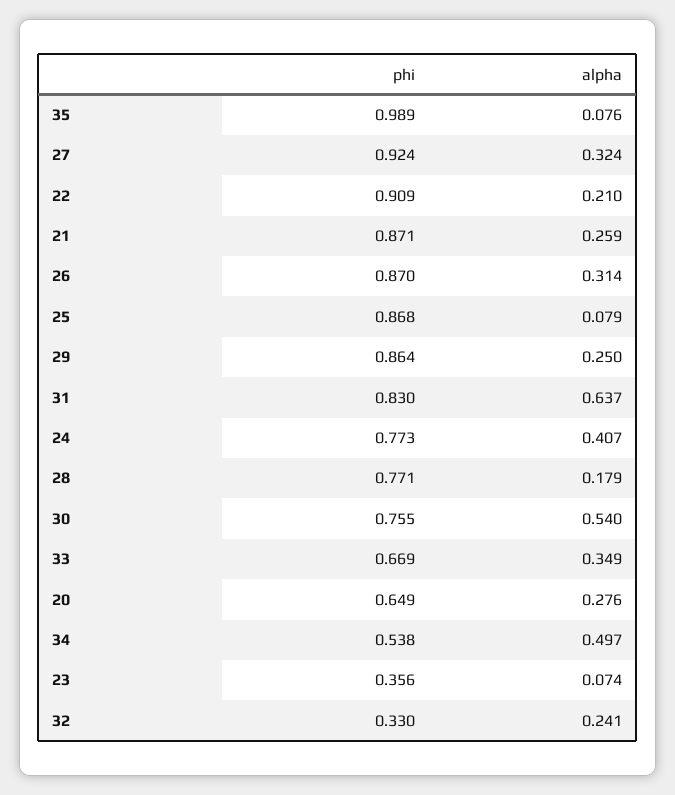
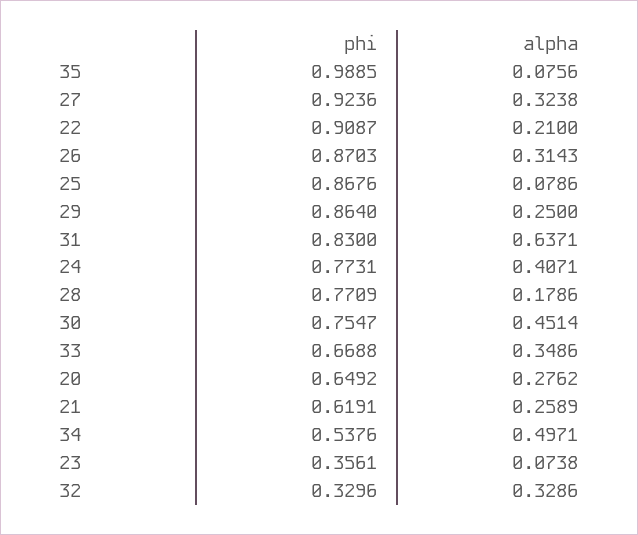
  {
    "phi": {
      "35": 0.9885,
      "27": 0.9236,
      "22": 0.9087,
-     "21": 0.871,
+     "21": 0.6191,
      "26": 0.8703,
      "25": 0.8676,
      "29": 0.864,
      "31": 0.83,
      "24": 0.7731,
      "28": 0.7709,
      "30": 0.7547,
      "33": 0.6688,
      "20": 0.6492,
      "34": 0.5376,
      "23": 0.3561,
      "32": 0.3296
    },
    "alpha": {
      "35": 0.0756,
      "27": 0.3238,
      "22": 0.21,
      "21": 0.2589,
      "26": 0.3143,
      "25": 0.0786,
      "29": 0.25,
      "31": 0.6371,
      "24": 0.4071,
      "28": 0.1786,
-     "30": 0.54,
+     "30": 0.4514,
      "33": 0.3486,
      "20": 0.2762,
      "34": 0.4971,
      "23": 0.0738,
-     "32": 0.241
+     "32": 0.3286
    }
  }

